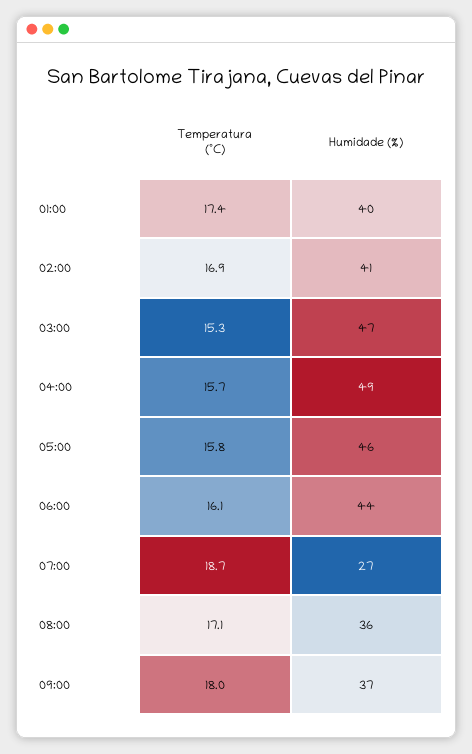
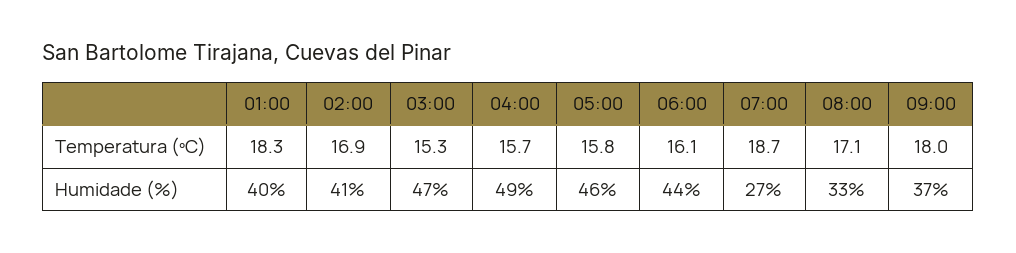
  {
    "Temperatura (ºC)": {
-     "01:00": 17.4,
+     "01:00": 18.3,
      "02:00": 16.9,
      "03:00": 15.3,
      "04:00": 15.7,
      "05:00": 15.8,
      "06:00": 16.1,
      "07:00": 18.7,
      "08:00": 17.1,
      "09:00": 18
    },
    "Humidade (%)": {
      "01:00": 40,
      "02:00": 41,
      "03:00": 47,
      "04:00": 49,
      "05:00": 46,
      "06:00": 44,
      "07:00": 27,
-     "08:00": 36,
+     "08:00": 33,
      "09:00": 37
    }
  }

